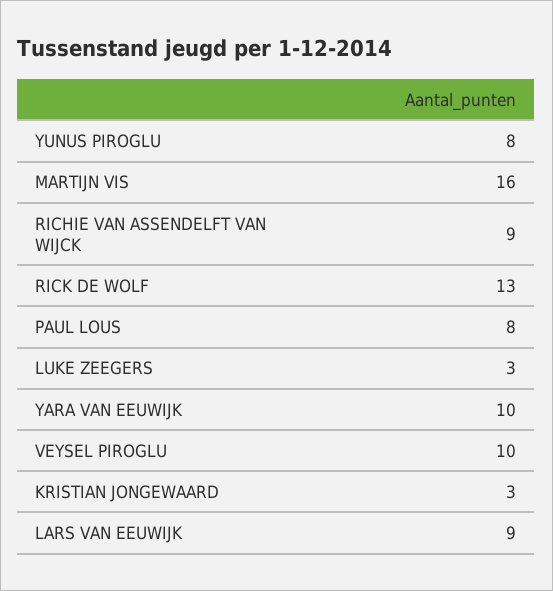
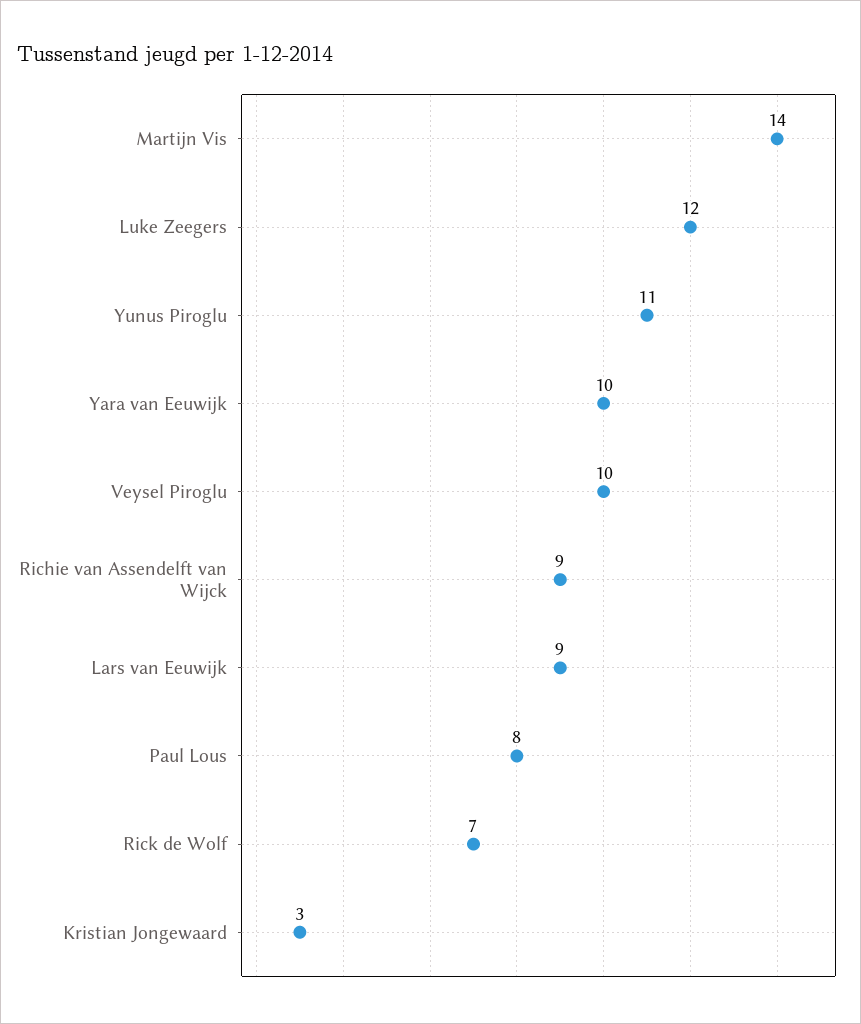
  {
-   "YUNUS PIROGLU": 8,
+   "YUNUS PIROGLU": 11,
-   "MARTIJN VIS": 16,
+   "MARTIJN VIS": 14,
    "RICHIE VAN ASSENDELFT VAN WIJCK": 9,
-   "RICK DE WOLF": 13,
+   "RICK DE WOLF": 7,
    "PAUL LOUS": 8,
-   "LUKE ZEEGERS": 3,
+   "LUKE ZEEGERS": 12,
    "YARA VAN EEUWIJK": 10,
    "VEYSEL PIROGLU": 10,
    "KRISTIAN JONGEWAARD": 3,
    "LARS VAN EEUWIJK": 9
  }

